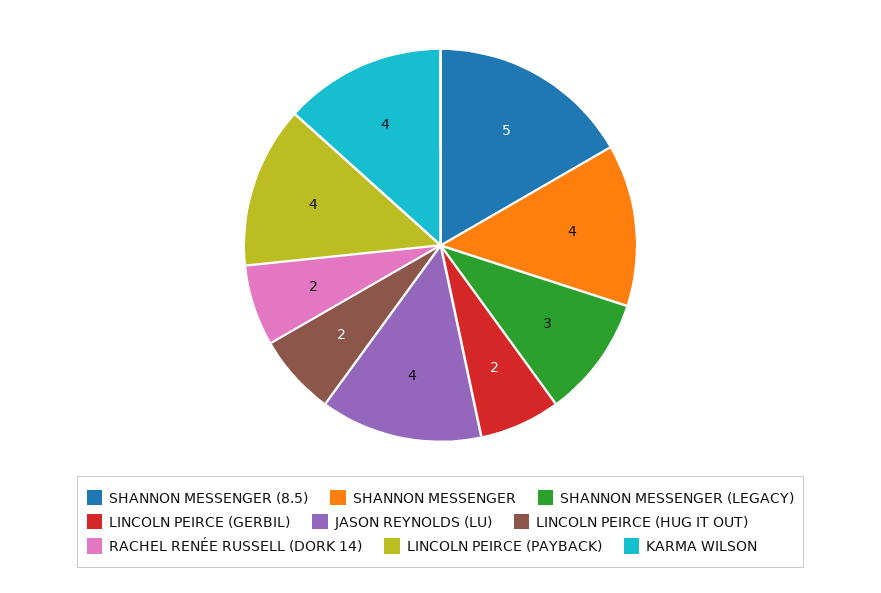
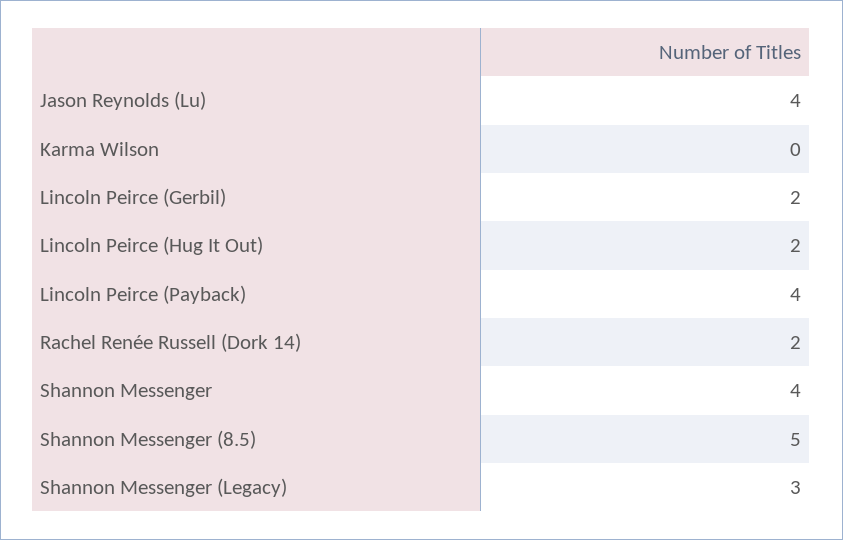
  {
    "SHANNON MESSENGER (8.5)": 5,
    "SHANNON MESSENGER": 4,
    "SHANNON MESSENGER (LEGACY)": 3,
    "LINCOLN PEIRCE (GERBIL)": 2,
    "JASON REYNOLDS (LU)": 4,
    "LINCOLN PEIRCE (HUG IT OUT)": 2,
    "RACHEL RENÉE RUSSELL (DORK 14)": 2,
    "LINCOLN PEIRCE (PAYBACK)": 4,
-   "KARMA WILSON": 4
+   "KARMA WILSON": 0
  }

